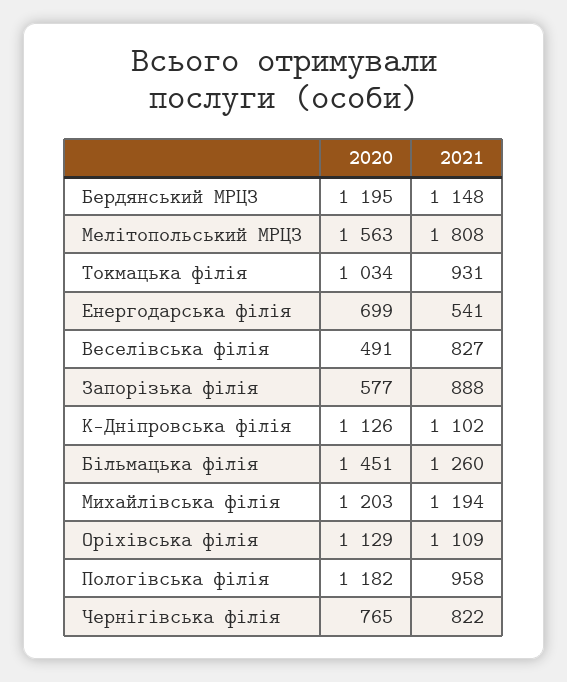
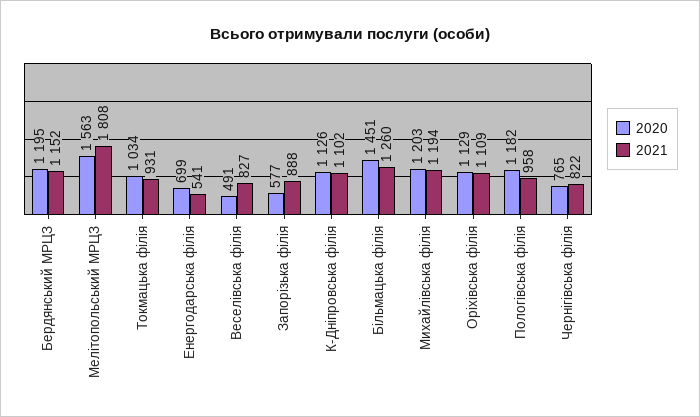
  {
    "2020": {
      "Бердянський МРЦЗ": 1195,
      "Мелітопольський МРЦЗ": 1563,
      "Токмацька філія": 1034,
      "Енергодарська філія": 699,
      "Веселівська філія": 491,
      "Запорізька філія": 577,
      "К-Дніпровська філія": 1126,
      "Більмацька філія": 1451,
      "Михайлівська філія": 1203,
      "Оріхівська філія": 1129,
      "Пологівська філія": 1182,
      "Чернігівська філія": 765
    },
    "2021": {
-     "Бердянський МРЦЗ": 1148,
+     "Бердянський МРЦЗ": 1152,
      "Мелітопольський МРЦЗ": 1808,
      "Токмацька філія": 931,
      "Енергодарська філія": 541,
      "Веселівська філія": 827,
      "Запорізька філія": 888,
      "К-Дніпровська філія": 1102,
      "Більмацька філія": 1260,
      "Михайлівська філія": 1194,
      "Оріхівська філія": 1109,
      "Пологівська філія": 958,
      "Чернігівська філія": 822
    }
  }

